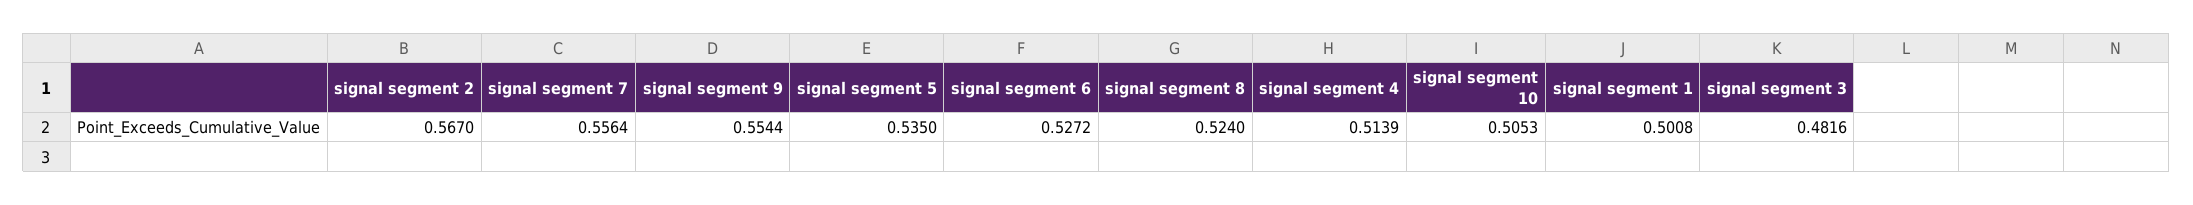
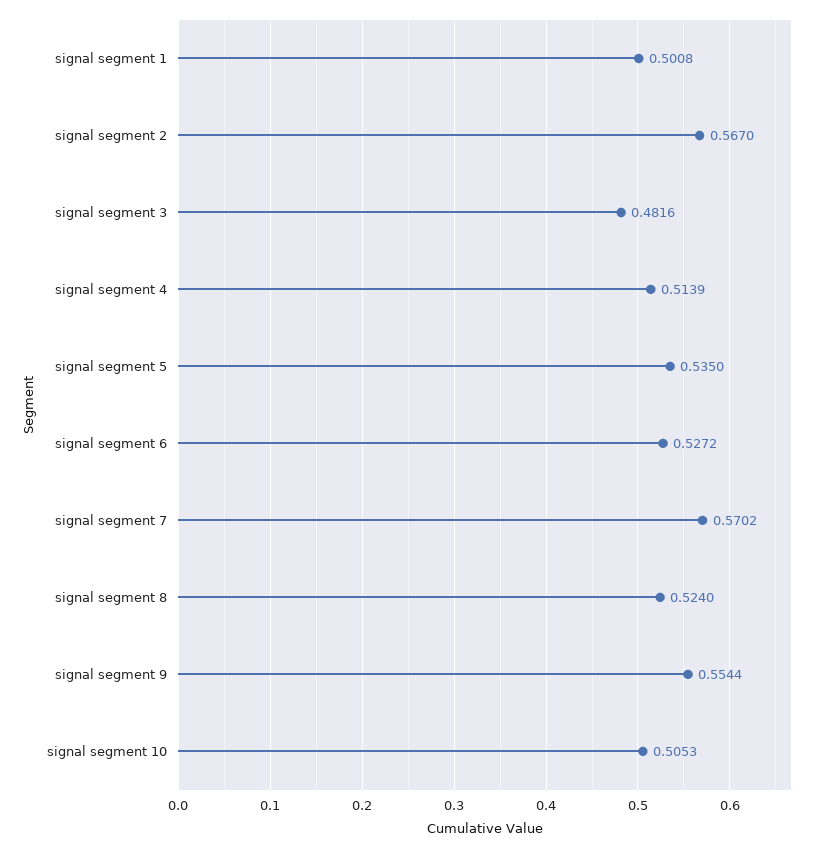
  {
    "signal segment 2": 0.567,
-   "signal segment 7": 0.5564,
+   "signal segment 7": 0.5702,
    "signal segment 9": 0.5544,
    "signal segment 5": 0.535,
    "signal segment 6": 0.5272,
    "signal segment 8": 0.524,
    "signal segment 4": 0.5139,
    "signal segment 10": 0.5053,
    "signal segment 1": 0.5008,
    "signal segment 3": 0.4816
  }

